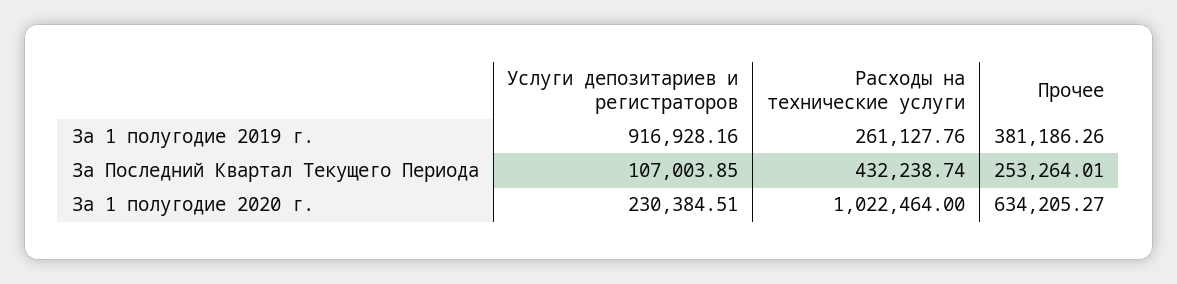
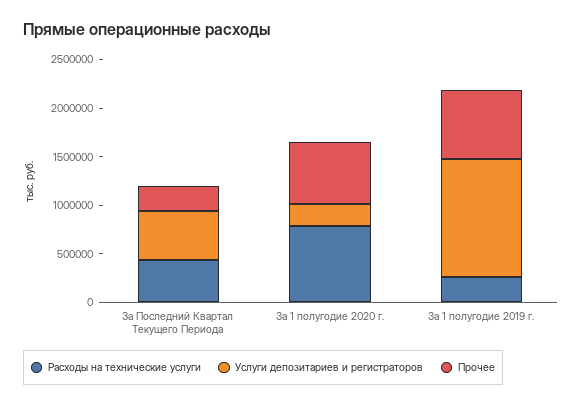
  {
    "Услуги депозитариев и регистраторов": {
-     "За 1 полугодие 2019 г.": 916928.16,
+     "За 1 полугодие 2019 г.": 1200000,
-     "За Последний Квартал Текущего Периода": 107003.85,
+     "За Последний Квартал Текущего Периода": 500000,
      "За 1 полугодие 2020 г.": 230384.51
    },
    "Расходы на технические услуги": {
      "За 1 полугодие 2019 г.": 261127.76,
      "За Последний Квартал Текущего Периода": 432238.74,
-     "За 1 полугодие 2020 г.": 1022464
+     "За 1 полугодие 2020 г.": 800000
    },
    "Прочее": {
-     "За 1 полугодие 2019 г.": 381186.26,
+     "За 1 полугодие 2019 г.": 700000,
      "За Последний Квартал Текущего Периода": 253264.01,
      "За 1 полугодие 2020 г.": 634205.27
    }
  }

